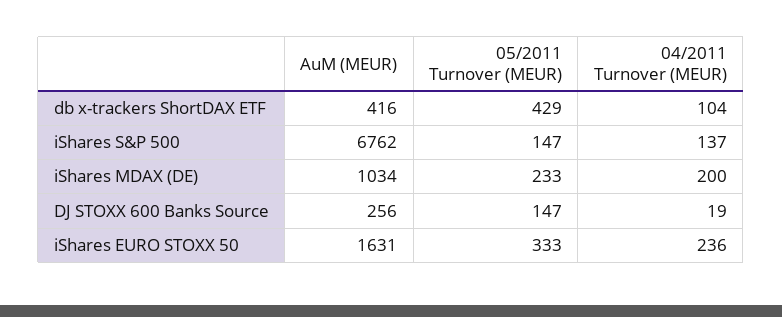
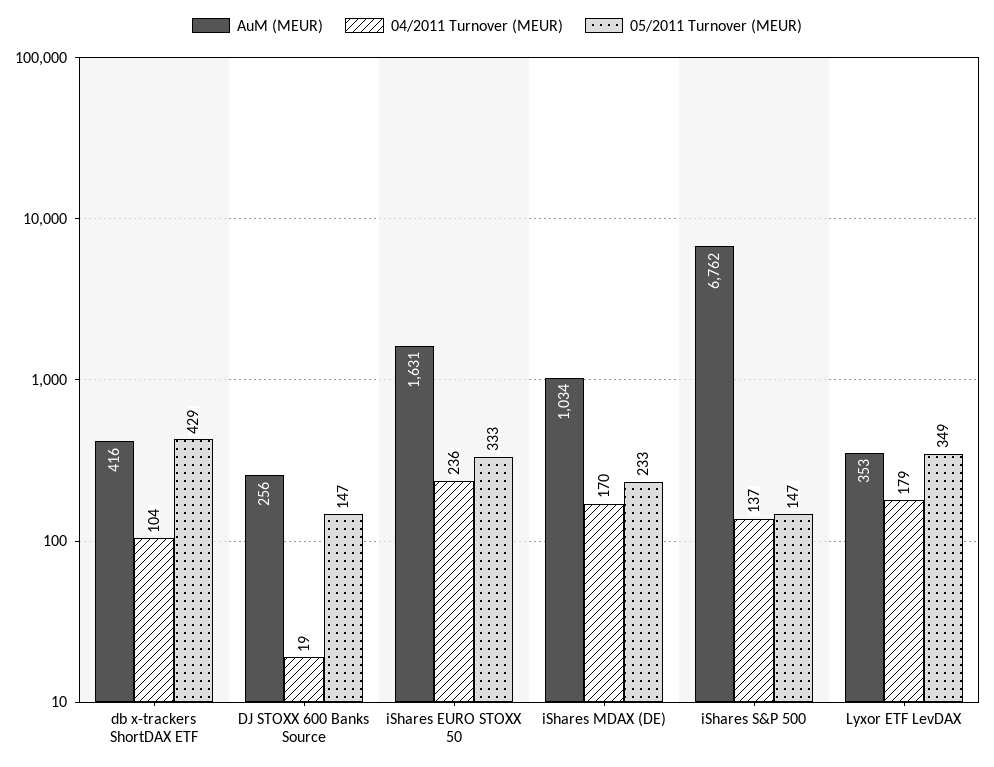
  {
    "AuM (MEUR)": {
      "db x-trackers ShortDAX ETF": 416,
      "iShares S&P 500": 6762,
      "iShares MDAX (DE)": 1034,
      "DJ STOXX 600 Banks Source": 256,
-     "iShares EURO STOXX 50": 1631
+     "iShares EURO STOXX 50": 1631,
+     "Lyxor ETF LevDAX": 353
    },
    "05/2011 Turnover (MEUR)": {
      "db x-trackers ShortDAX ETF": 429,
      "iShares S&P 500": 147,
      "iShares MDAX (DE)": 233,
      "DJ STOXX 600 Banks Source": 147,
-     "iShares EURO STOXX 50": 333
+     "iShares EURO STOXX 50": 333,
+     "Lyxor ETF LevDAX": 349
    },
    "04/2011 Turnover (MEUR)": {
      "db x-trackers ShortDAX ETF": 104,
      "iShares S&P 500": 137,
-     "iShares MDAX (DE)": 200,
+     "iShares MDAX (DE)": 170,
      "DJ STOXX 600 Banks Source": 19,
-     "iShares EURO STOXX 50": 236
+     "iShares EURO STOXX 50": 236,
+     "Lyxor ETF LevDAX": 179
    }
  }

